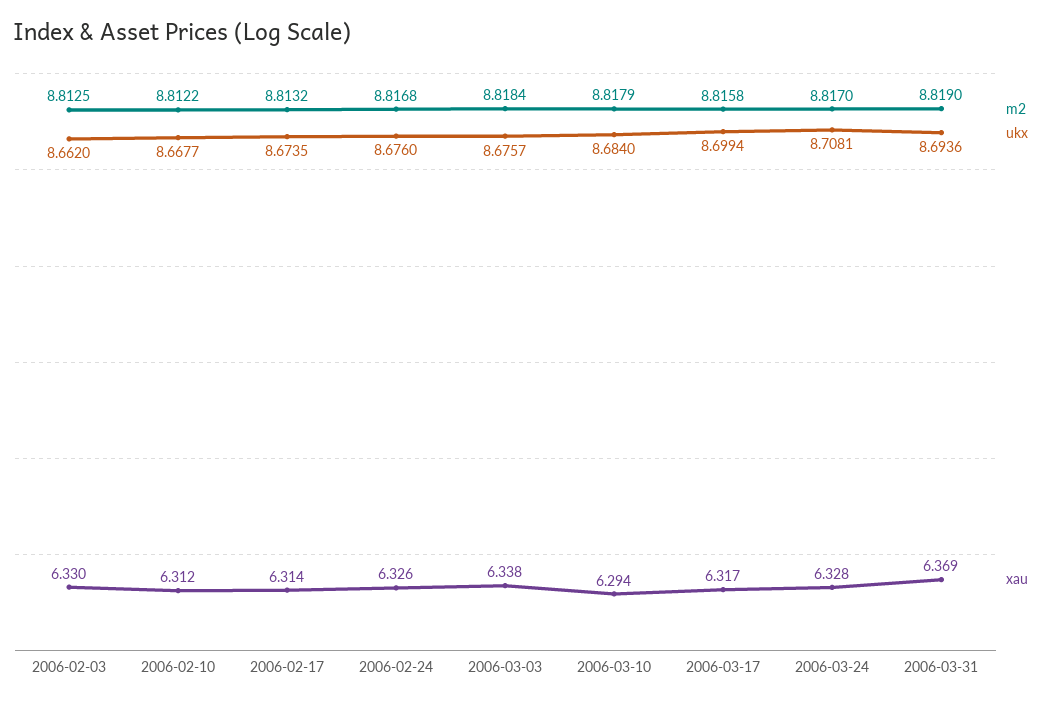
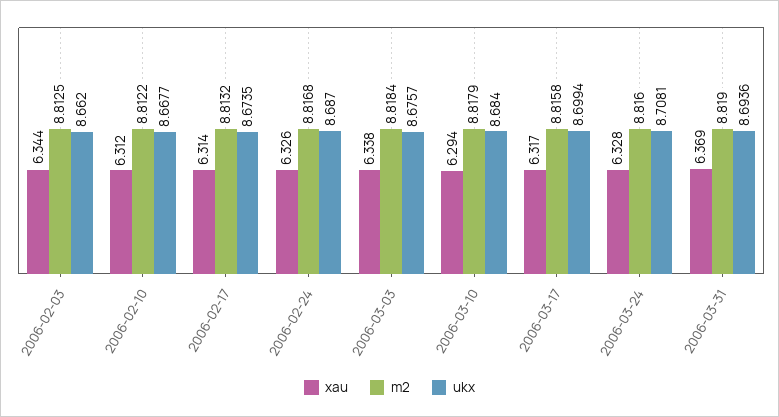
  {
    "m2": {
      "2006-02-03": 8.8125,
      "2006-02-10": 8.8122,
      "2006-02-17": 8.8132,
      "2006-02-24": 8.8168,
      "2006-03-03": 8.8184,
      "2006-03-10": 8.8179,
      "2006-03-17": 8.8158,
-     "2006-03-24": 8.817,
+     "2006-03-24": 8.816,
      "2006-03-31": 8.819
    },
    "ukx": {
      "2006-02-03": 8.662,
      "2006-02-10": 8.6677,
      "2006-02-17": 8.6735,
-     "2006-02-24": 8.676,
+     "2006-02-24": 8.687,
      "2006-03-03": 8.6757,
      "2006-03-10": 8.684,
      "2006-03-17": 8.6994,
      "2006-03-24": 8.7081,
      "2006-03-31": 8.6936
    },
    "xau": {
-     "2006-02-03": 6.33,
+     "2006-02-03": 6.344,
      "2006-02-10": 6.312,
      "2006-02-17": 6.314,
      "2006-02-24": 6.326,
      "2006-03-03": 6.338,
      "2006-03-10": 6.294,
      "2006-03-17": 6.317,
      "2006-03-24": 6.328,
      "2006-03-31": 6.369
    }
  }

